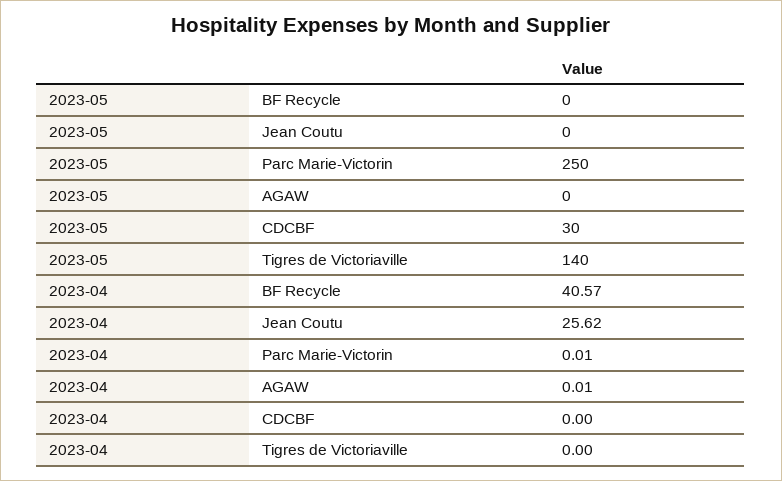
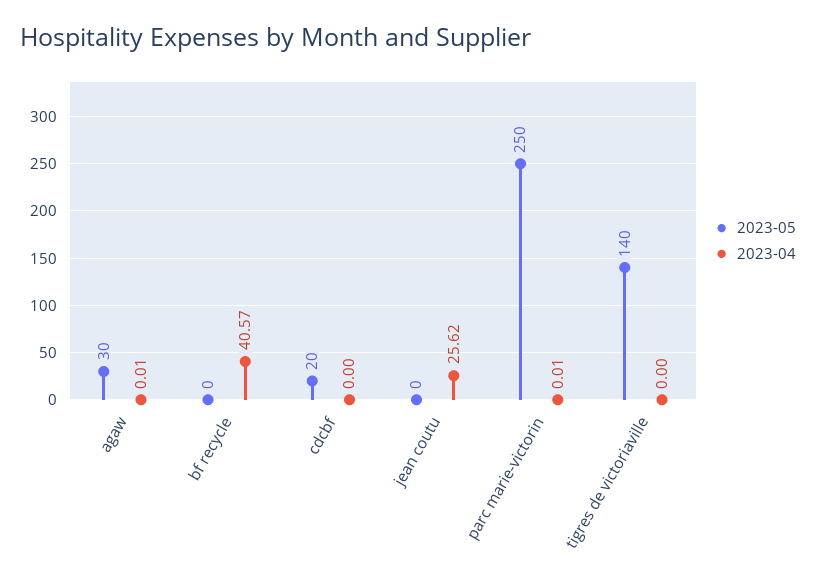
  {
    "2023-05": {
      "BF Recycle": 0,
      "Jean Coutu": 0,
      "Parc Marie-Victorin": 250,
-     "AGAW": 0,
+     "AGAW": 30,
-     "CDCBF": 30,
+     "CDCBF": 20,
      "Tigres de Victoriaville": 140
    },
    "2023-04": {
      "BF Recycle": 40.57,
      "Jean Coutu": 25.62,
      "Parc Marie-Victorin": 0.01,
      "AGAW": 0.01,
      "CDCBF": 0,
      "Tigres de Victoriaville": 0
    }
  }

